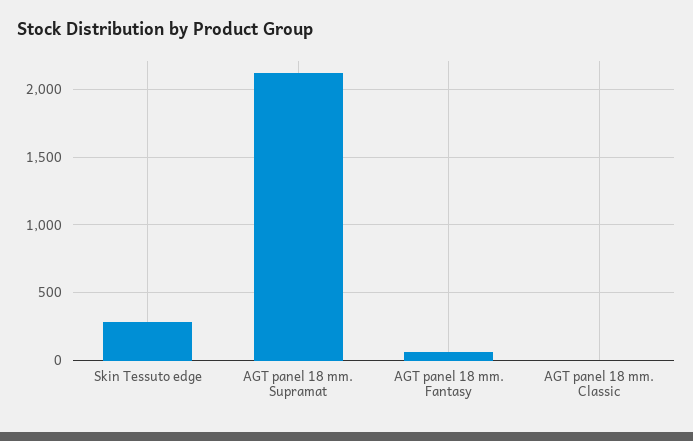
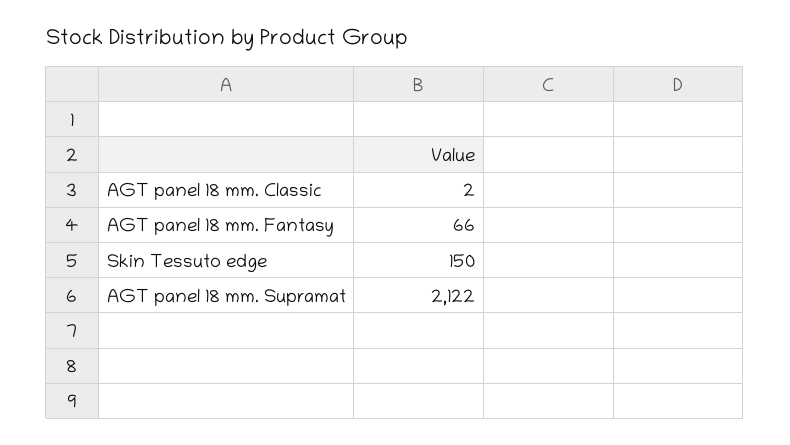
  {
-   "Skin Tessuto edge": 300,
+   "Skin Tessuto edge": 150,
    "AGT panel 18 mm. Supramat": 2122,
    "AGT panel 18 mm. Fantasy": 66,
    "AGT panel 18 mm. Classic": 2
  }

